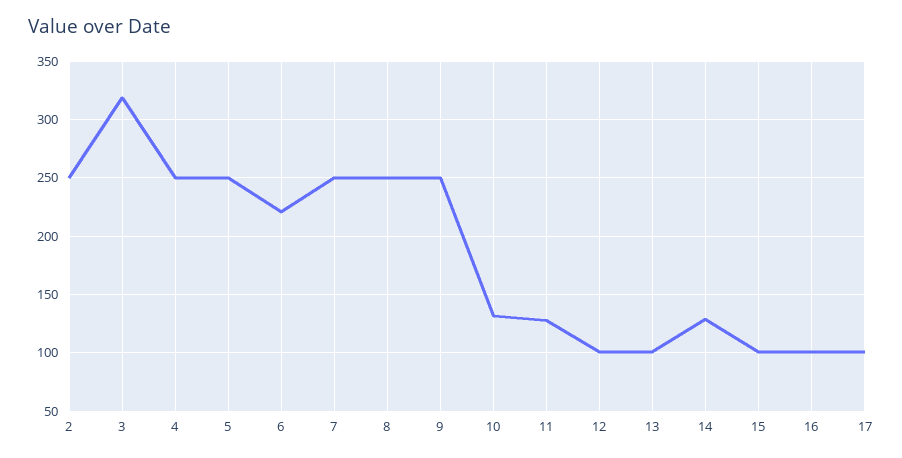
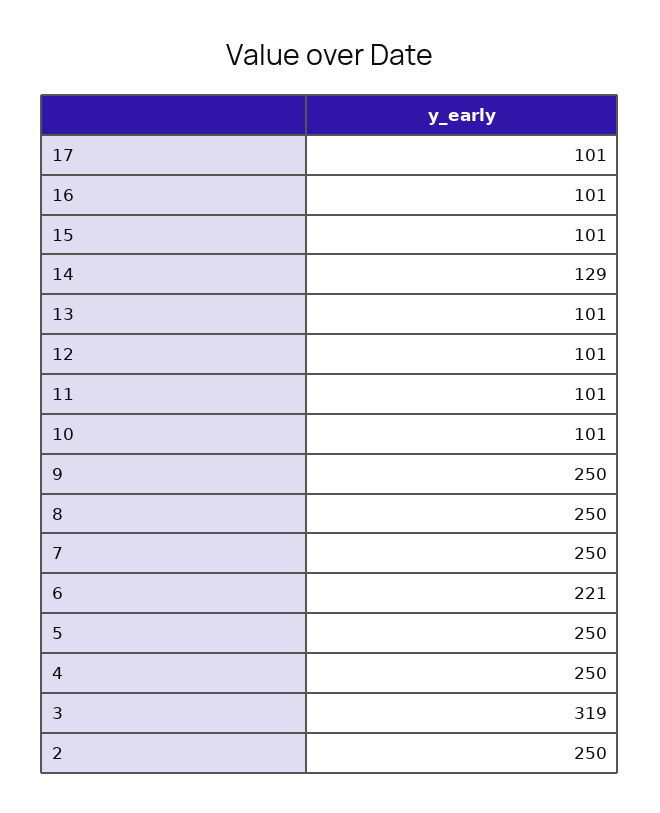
  {
    "2": 250,
    "3": 319,
    "4": 250,
    "5": 250,
    "6": 221,
    "7": 250,
    "8": 250,
    "9": 250,
-   "10": 130,
+   "10": 101,
-   "11": 130,
+   "11": 101,
    "12": 101,
    "13": 101,
    "14": 129,
    "15": 101,
    "16": 101,
    "17": 101
  }

